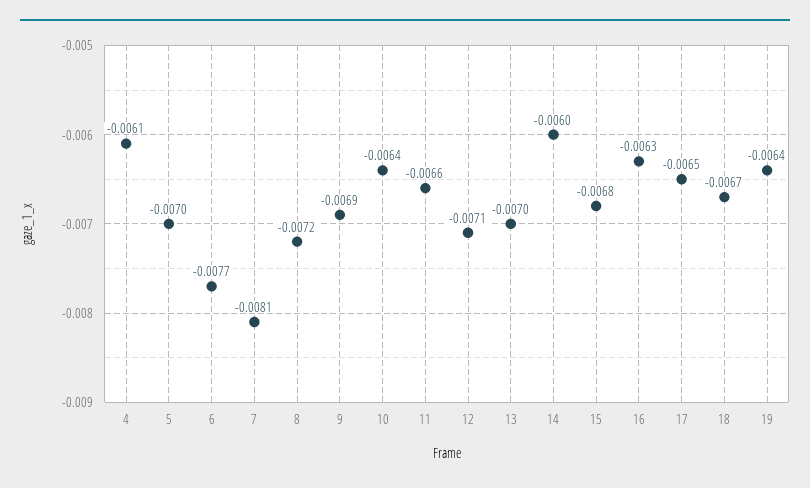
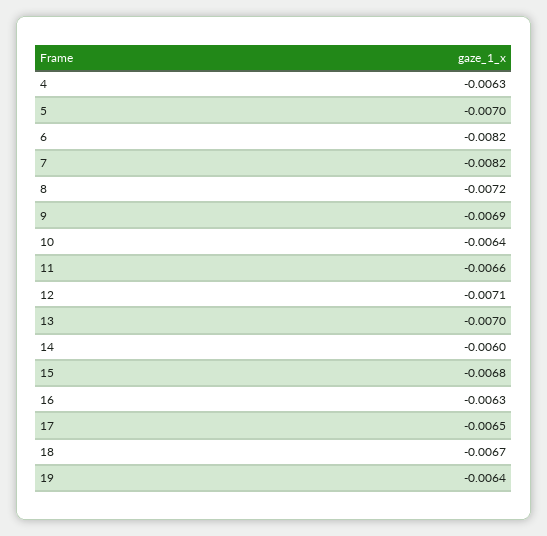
  {
-   "4": -0.0061,
+   "4": -0.0063,
    "5": -0.007,
-   "6": -0.0077,
+   "6": -0.0082,
-   "7": -0.0081,
+   "7": -0.0082,
    "8": -0.0072,
    "9": -0.0069,
    "10": -0.0064,
    "11": -0.0066,
    "12": -0.0071,
    "13": -0.007,
    "14": -0.006,
    "15": -0.0068,
    "16": -0.0063,
    "17": -0.0065,
    "18": -0.0067,
    "19": -0.0064
  }

